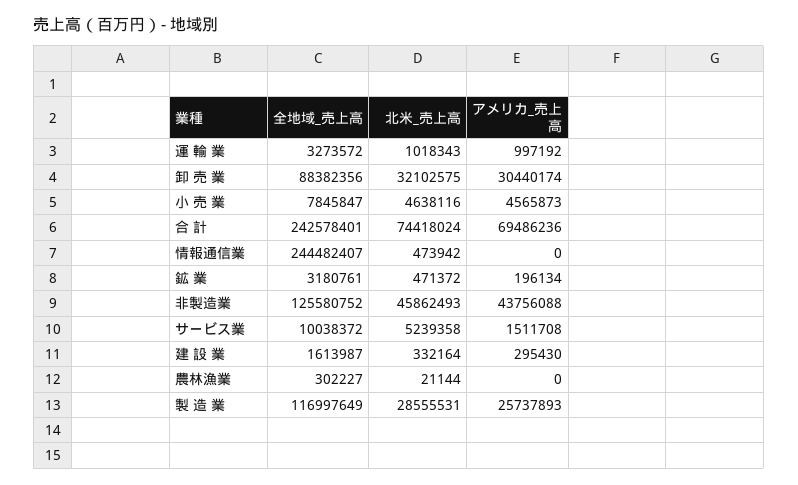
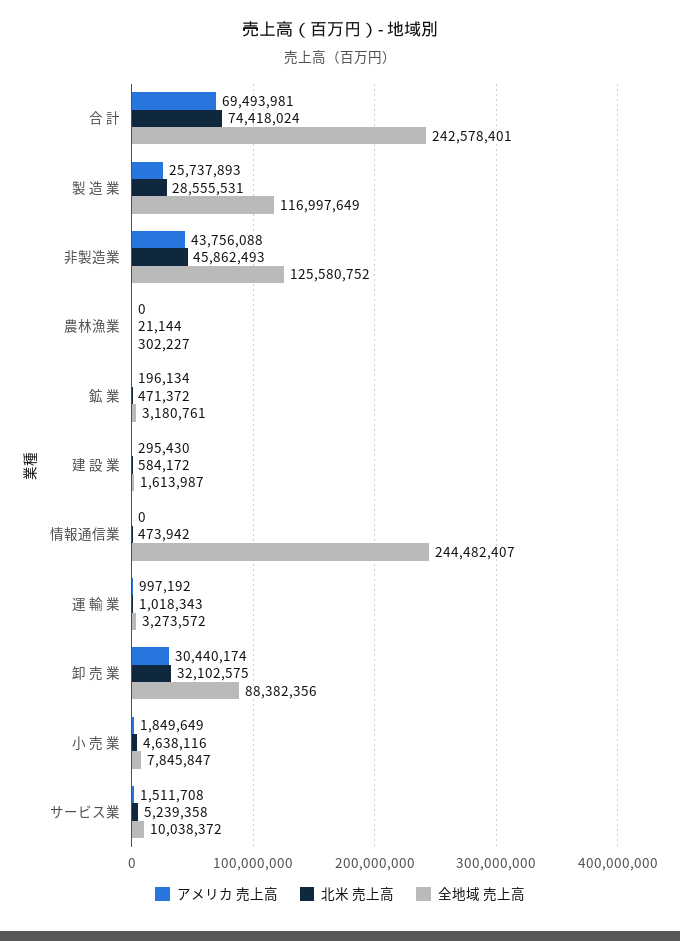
  {
    "全地域_売上高": {
      "運 輸 業": 3273572,
      "卸 売 業": 88382356,
      "小 売 業": 7845847,
      "合 計": 242578401,
      "情報通信業": 244482407,
      "鉱 業": 3180761,
      "非製造業": 125580752,
      "サービス業": 10038372,
      "建 設 業": 1613987,
      "農林漁業": 302227,
      "製 造 業": 116997649
    },
    "北米_売上高": {
      "運 輸 業": 1018343,
      "卸 売 業": 32102575,
      "小 売 業": 4638116,
      "合 計": 74418024,
      "情報通信業": 473942,
      "鉱 業": 471372,
      "非製造業": 45862493,
      "サービス業": 5239358,
-     "建 設 業": 332164,
+     "建 設 業": 584172,
      "農林漁業": 21144,
      "製 造 業": 28555531
    },
    "アメリカ_売上高": {
      "運 輸 業": 997192,
      "卸 売 業": 30440174,
-     "小 売 業": 4565873,
+     "小 売 業": 1849649,
-     "合 計": 69486236,
+     "合 計": 69493981,
      "情報通信業": 0,
      "鉱 業": 196134,
      "非製造業": 43756088,
      "サービス業": 1511708,
      "建 設 業": 295430,
      "農林漁業": 0,
      "製 造 業": 25737893
    }
  }

